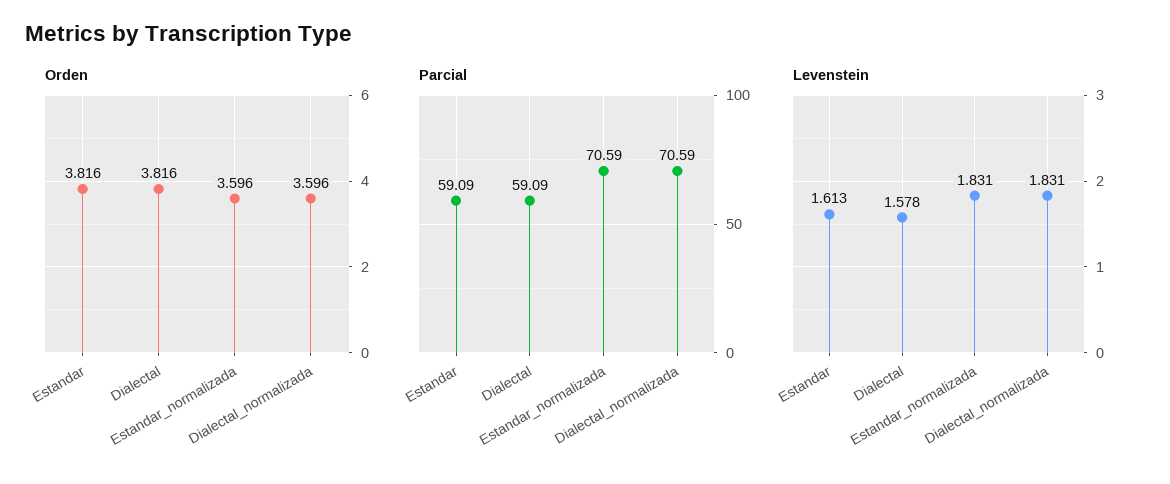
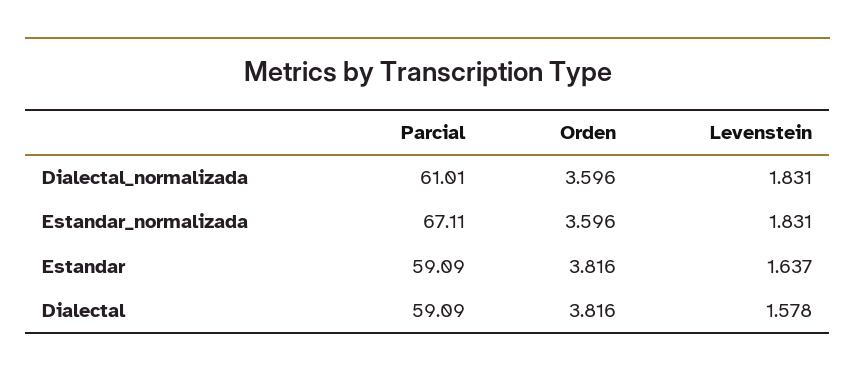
  {
    "Orden": {
      "Estandar": 3.816,
      "Dialectal": 3.816,
      "Estandar_normalizada": 3.596,
      "Dialectal_normalizada": 3.596
    },
    "Parcial": {
      "Estandar": 59.09,
      "Dialectal": 59.09,
-     "Estandar_normalizada": 70.59,
+     "Estandar_normalizada": 67.11,
-     "Dialectal_normalizada": 70.59
+     "Dialectal_normalizada": 61.01
    },
    "Levenstein": {
-     "Estandar": 1.613,
+     "Estandar": 1.637,
      "Dialectal": 1.578,
      "Estandar_normalizada": 1.831,
      "Dialectal_normalizada": 1.831
    }
  }

